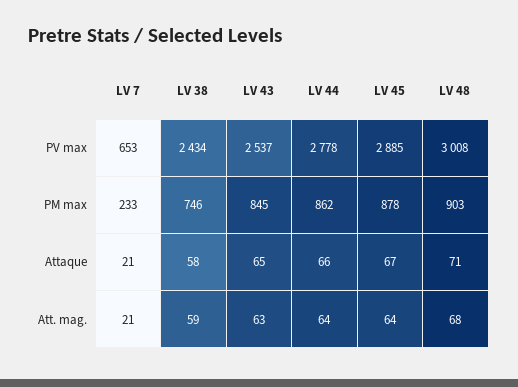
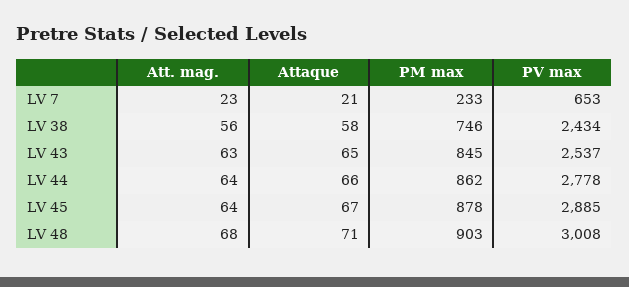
  {
    "LV 7": {
      "PV max": 653,
      "PM max": 233,
      "Attaque": 21,
-     "Att. mag.": 21
+     "Att. mag.": 23
    },
    "LV 38": {
      "PV max": 2434,
      "PM max": 746,
      "Attaque": 58,
-     "Att. mag.": 59
+     "Att. mag.": 56
    },
    "LV 43": {
      "PV max": 2537,
      "PM max": 845,
      "Attaque": 65,
      "Att. mag.": 63
    },
    "LV 44": {
      "PV max": 2778,
      "PM max": 862,
      "Attaque": 66,
      "Att. mag.": 64
    },
    "LV 45": {
      "PV max": 2885,
      "PM max": 878,
      "Attaque": 67,
      "Att. mag.": 64
    },
    "LV 48": {
      "PV max": 3008,
      "PM max": 903,
      "Attaque": 71,
      "Att. mag.": 68
    }
  }

